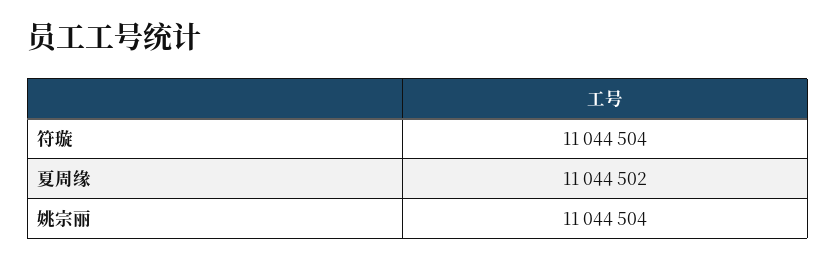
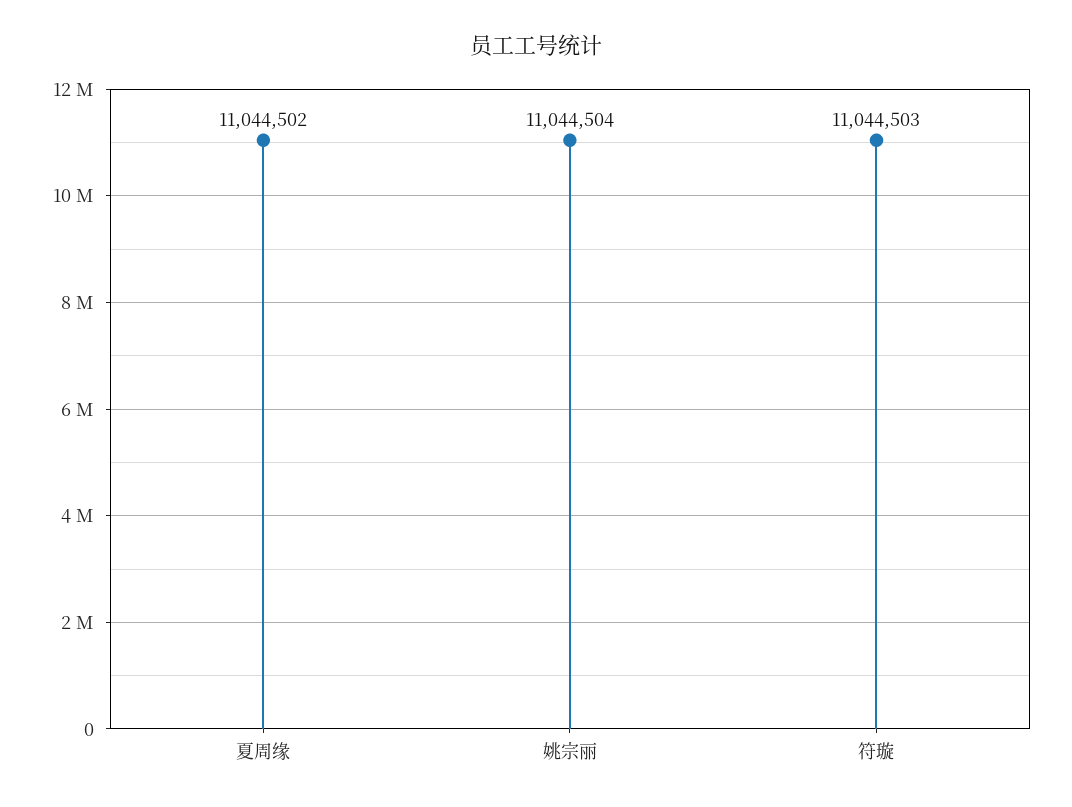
  {
-   "符璇": 11044504,
+   "符璇": 11044503,
    "夏周缘": 11044502,
    "姚宗丽": 11044504
  }

